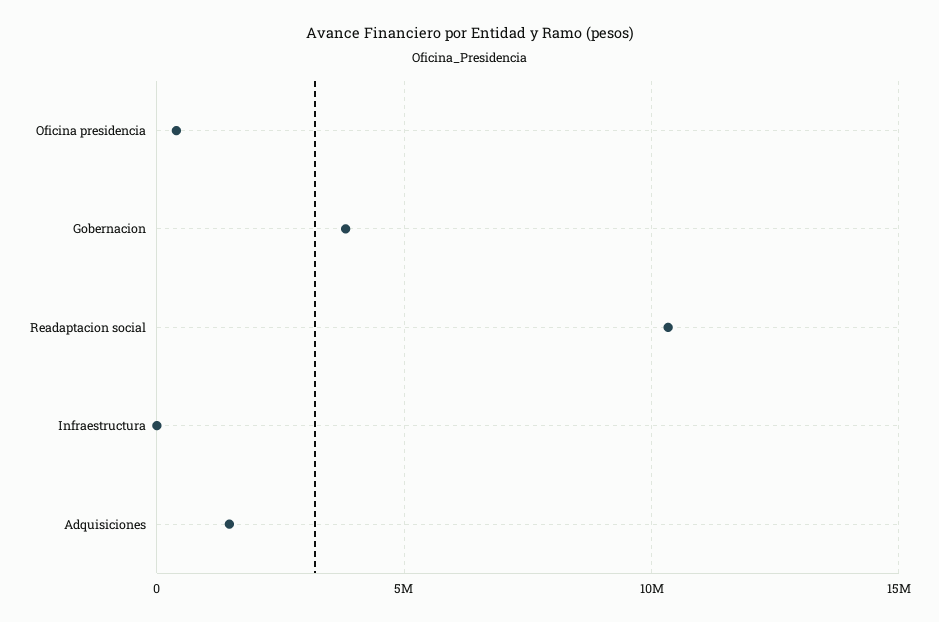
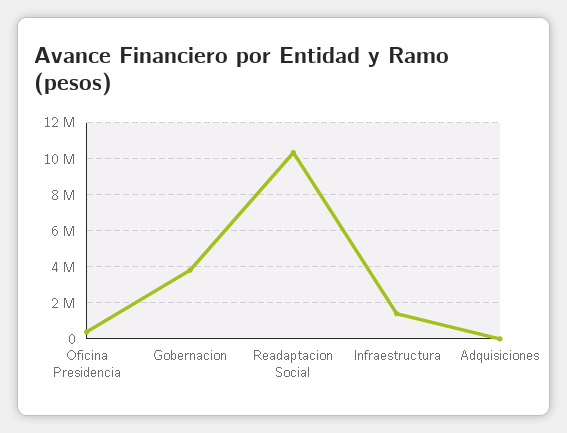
  {
    "Oficina presidencia": 500000,
    "Gobernacion": 4000000,
    "Readaptacion social": 10500000,
-   "Infraestructura": 0,
+   "Infraestructura": 1500000,
-   "Adquisiciones": 1500000
+   "Adquisiciones": 0
  }

